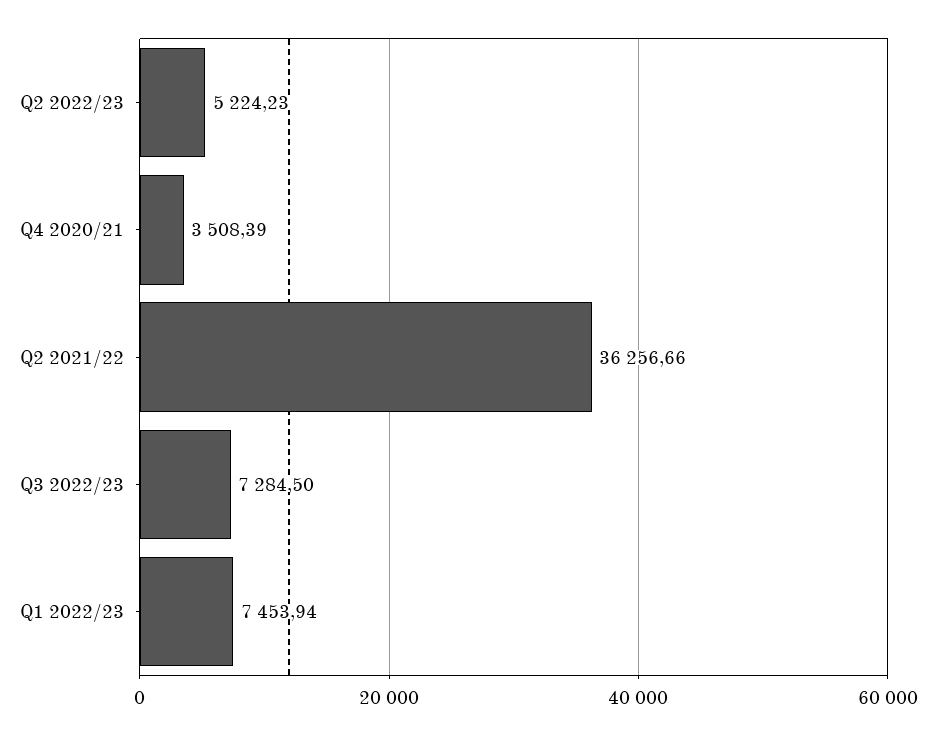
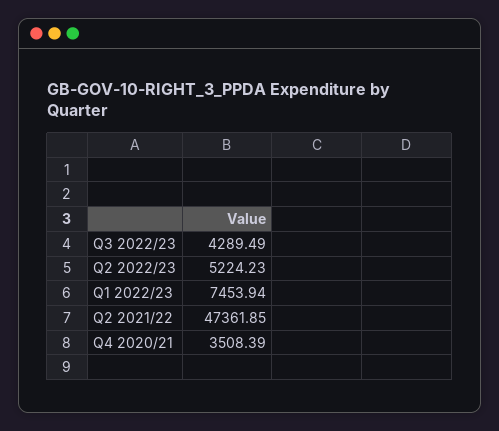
  {
    "Q2 2022/23": 5224.23,
    "Q4 2020/21": 3508.39,
-   "Q2 2021/22": 36256.66,
+   "Q2 2021/22": 47361.85,
-   "Q3 2022/23": 7284.5,
+   "Q3 2022/23": 4289.49,
    "Q1 2022/23": 7453.94
  }

